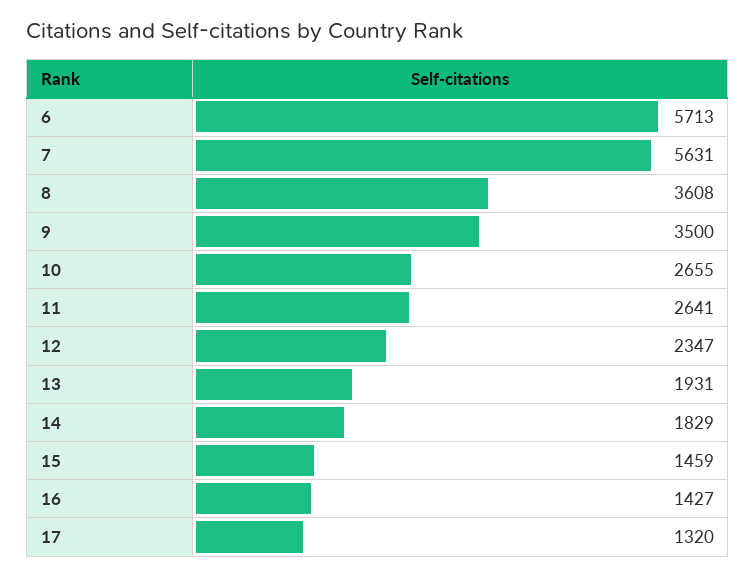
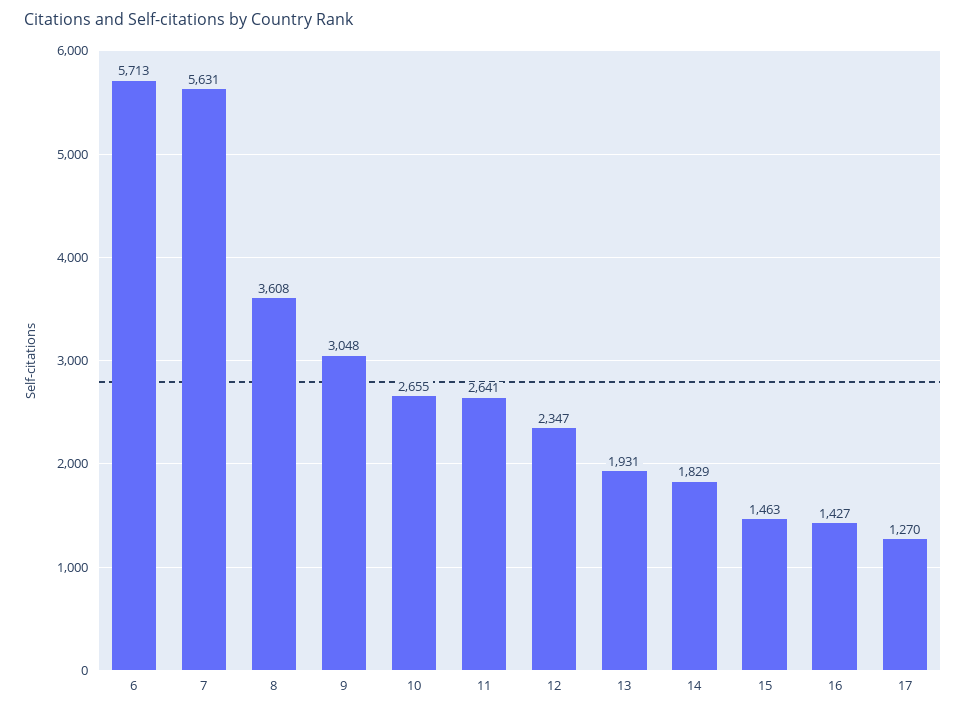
  {
    "6": 5713,
    "7": 5631,
    "8": 3608,
-   "9": 3500,
+   "9": 3048,
    "10": 2655,
    "11": 2641,
    "12": 2347,
    "13": 1931,
    "14": 1829,
-   "15": 1459,
+   "15": 1463,
    "16": 1427,
-   "17": 1320
+   "17": 1270
  }

